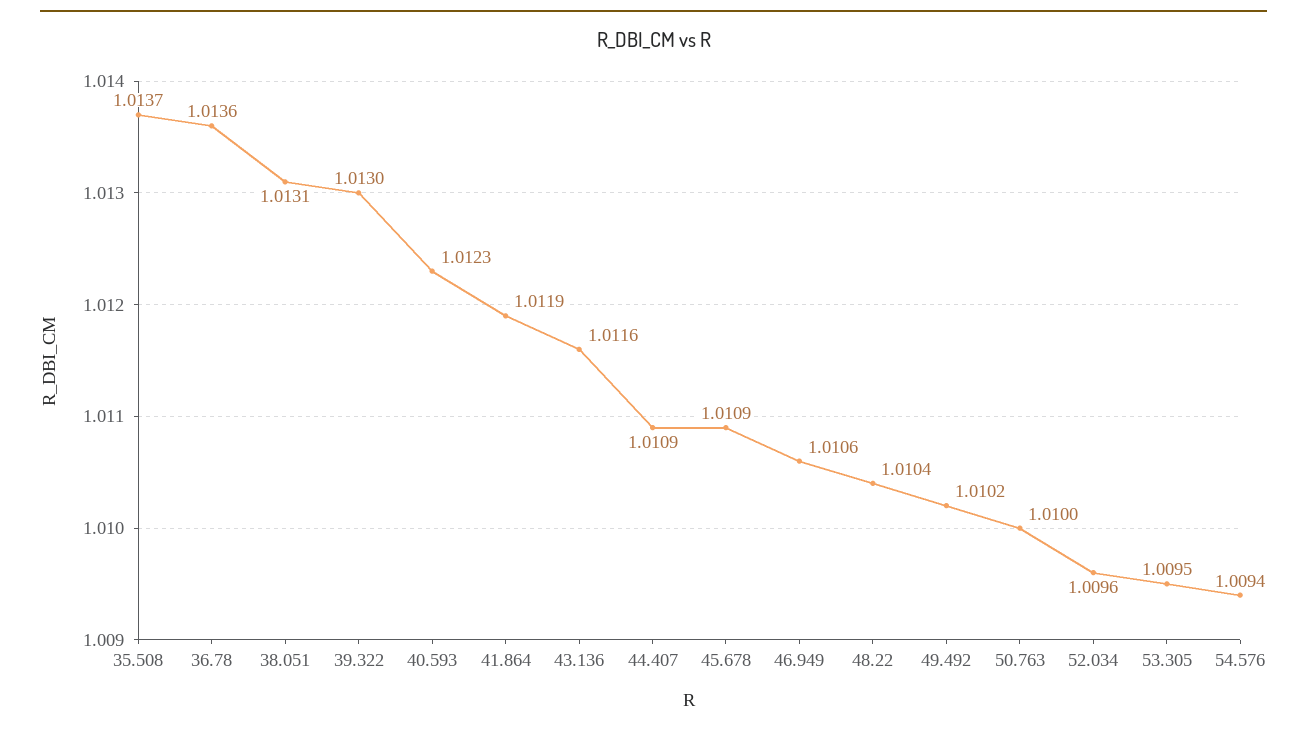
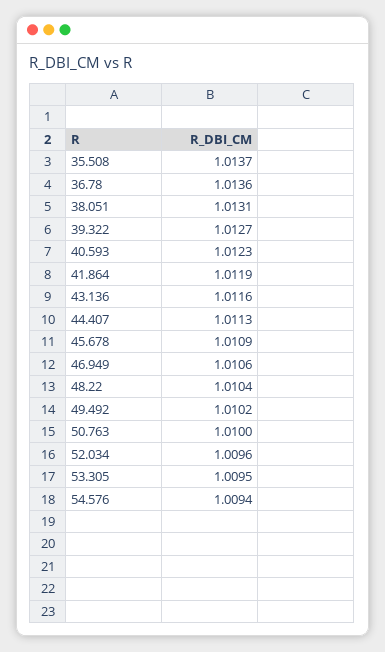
  {
    "35.508": 1.0137,
    "36.78": 1.0136,
    "38.051": 1.0131,
-   "39.322": 1.013,
+   "39.322": 1.0127,
    "40.593": 1.0123,
    "41.864": 1.0119,
    "43.136": 1.0116,
-   "44.407": 1.0109,
+   "44.407": 1.0113,
    "45.678": 1.0109,
    "46.949": 1.0106,
    "48.22": 1.0104,
    "49.492": 1.0102,
    "50.763": 1.01,
    "52.034": 1.0096,
    "53.305": 1.0095,
    "54.576": 1.0094
  }

